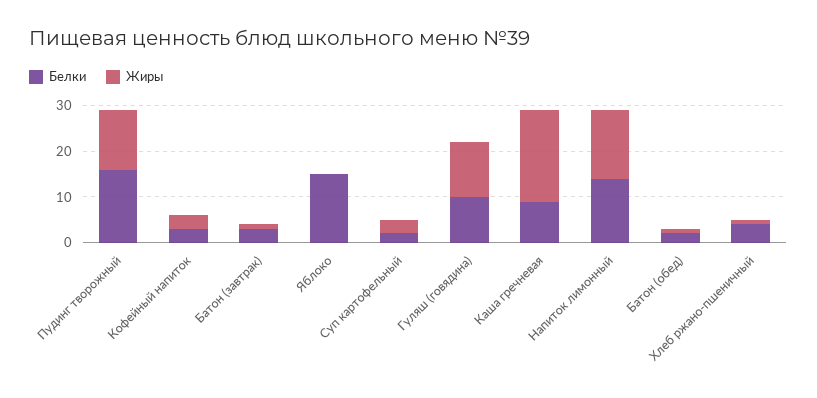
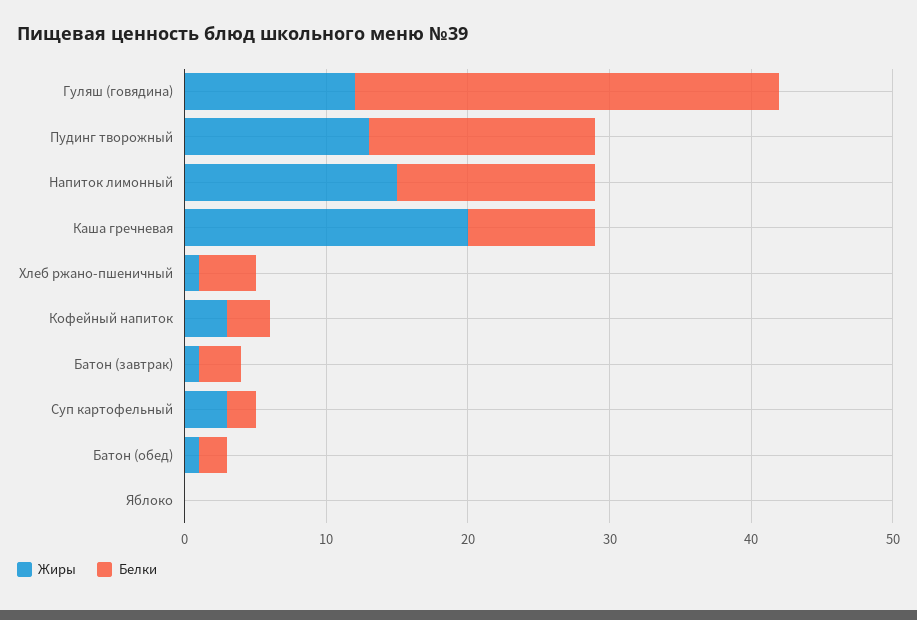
  {
    "Белки": {
      "Пудинг творожный": 16,
      "Кофейный напиток": 3,
      "Батон (завтрак)": 3,
-     "Яблоко": 15,
+     "Яблоко": 0,
      "Суп картофельный": 2,
-     "Гуляш (говядина)": 10,
+     "Гуляш (говядина)": 30,
      "Каша гречневая": 9,
      "Напиток лимонный": 14,
      "Батон (обед)": 2,
      "Хлеб ржано-пшеничный": 4
    },
    "Жиры": {
      "Пудинг творожный": 13,
      "Кофейный напиток": 3,
      "Батон (завтрак)": 1,
      "Яблоко": 0,
      "Суп картофельный": 3,
      "Гуляш (говядина)": 12,
      "Каша гречневая": 20,
      "Напиток лимонный": 15,
      "Батон (обед)": 1,
      "Хлеб ржано-пшеничный": 1
    }
  }

